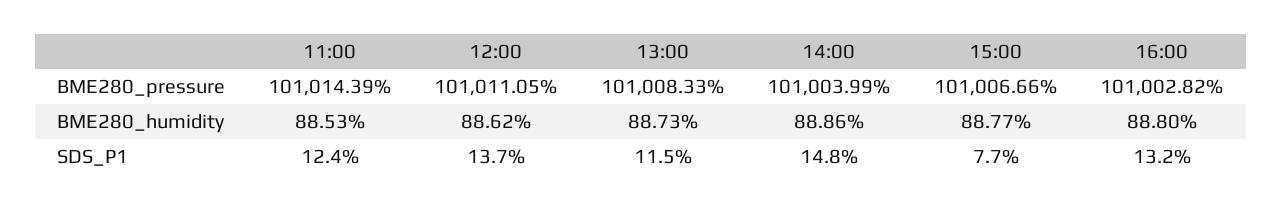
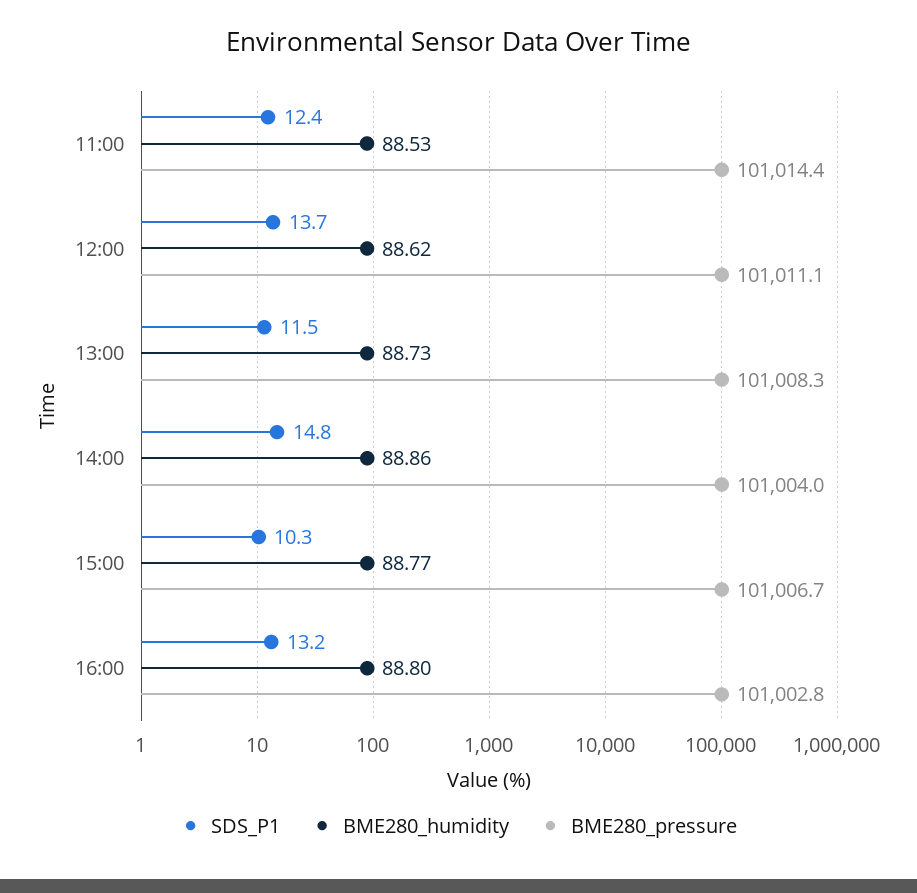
  {
    "BME280_pressure": {
      "11:00": 101014.39,
      "12:00": 101011.05,
      "13:00": 101008.33,
      "14:00": 101003.99,
      "15:00": 101006.66,
      "16:00": 101002.82
    },
    "BME280_humidity": {
      "11:00": 88.53,
      "12:00": 88.62,
      "13:00": 88.73,
      "14:00": 88.86,
      "15:00": 88.77,
      "16:00": 88.8
    },
    "SDS_P1": {
      "11:00": 12.4,
      "12:00": 13.7,
      "13:00": 11.5,
      "14:00": 14.8,
-     "15:00": 7.7,
+     "15:00": 10.3,
      "16:00": 13.2
    }
  }

